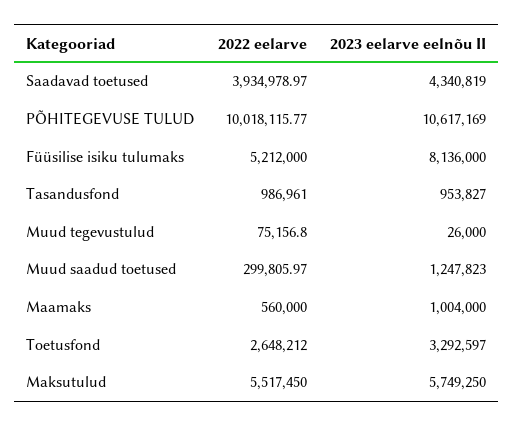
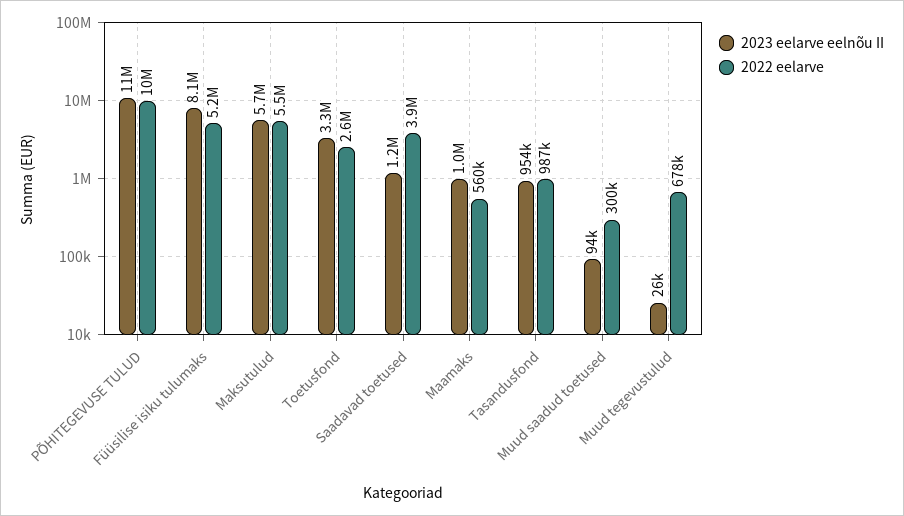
  {
    "2022 eelarve": {
      "Saadavad toetused": 3934978.97,
      "PÕHITEGEVUSE TULUD": 10018115.77,
      "Füüsilise isiku tulumaks": 5212000,
      "Tasandusfond": 986961,
-     "Muud tegevustulud": 75156.8,
+     "Muud tegevustulud": 678000,
      "Muud saadud toetused": 299805.97,
      "Maamaks": 560000,
      "Toetusfond": 2648212,
      "Maksutulud": 5517450
    },
    "2023 eelarve eelnõu II": {
-     "Saadavad toetused": 4340819,
+     "Saadavad toetused": 1200000,
      "PÕHITEGEVUSE TULUD": 10617169,
      "Füüsilise isiku tulumaks": 8136000,
      "Tasandusfond": 953827,
      "Muud tegevustulud": 26000,
-     "Muud saadud toetused": 1247823,
+     "Muud saadud toetused": 94000,
      "Maamaks": 1004000,
      "Toetusfond": 3292597,
      "Maksutulud": 5749250
    }
  }

